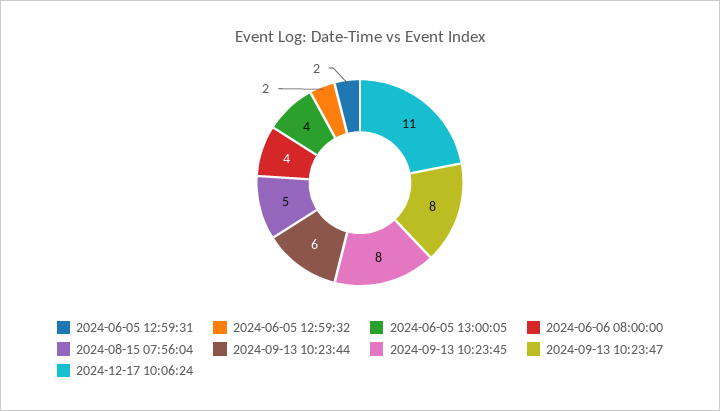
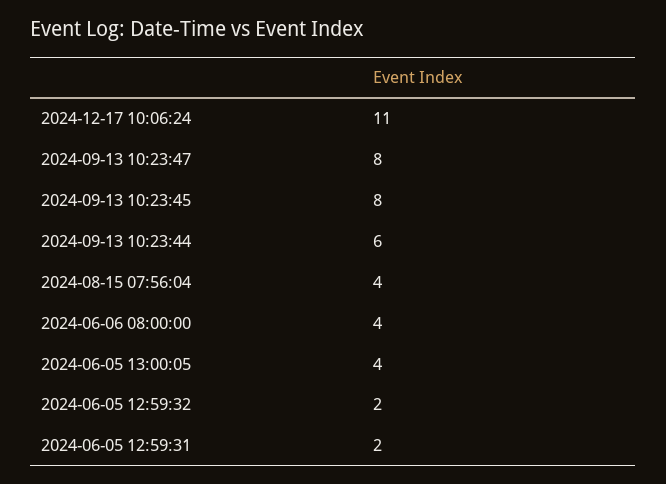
  {
    "2024-06-05 12:59:31": 2,
    "2024-06-05 12:59:32": 2,
    "2024-06-05 13:00:05": 4,
    "2024-06-06 08:00:00": 4,
-   "2024-08-15 07:56:04": 5,
+   "2024-08-15 07:56:04": 4,
    "2024-09-13 10:23:44": 6,
    "2024-09-13 10:23:45": 8,
    "2024-09-13 10:23:47": 8,
    "2024-12-17 10:06:24": 11
  }

